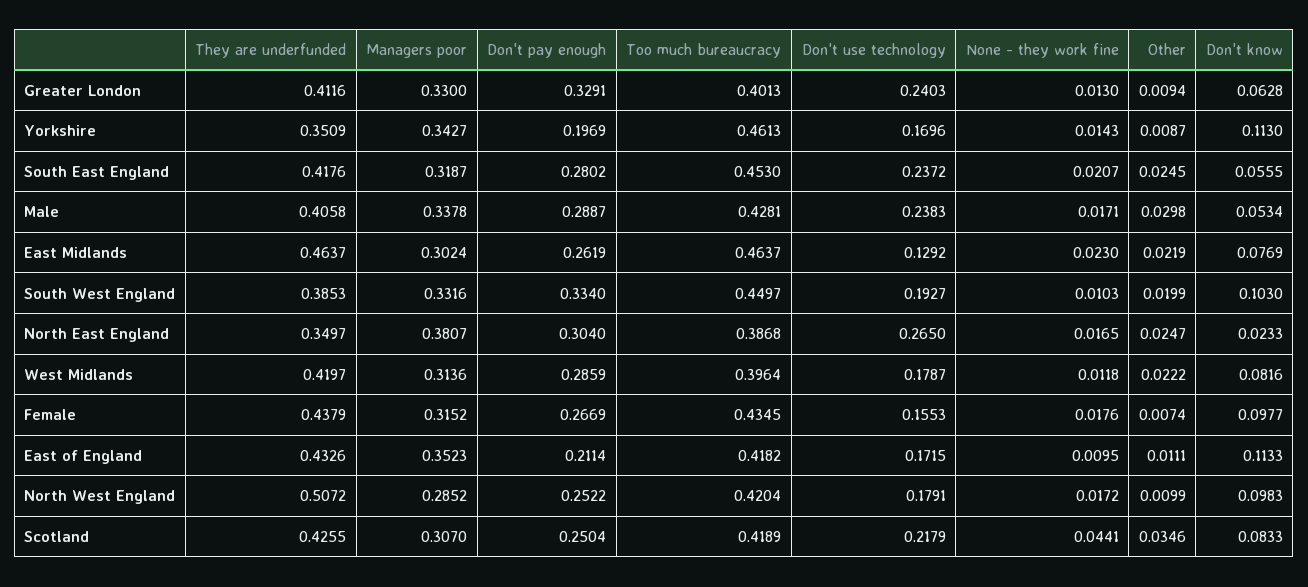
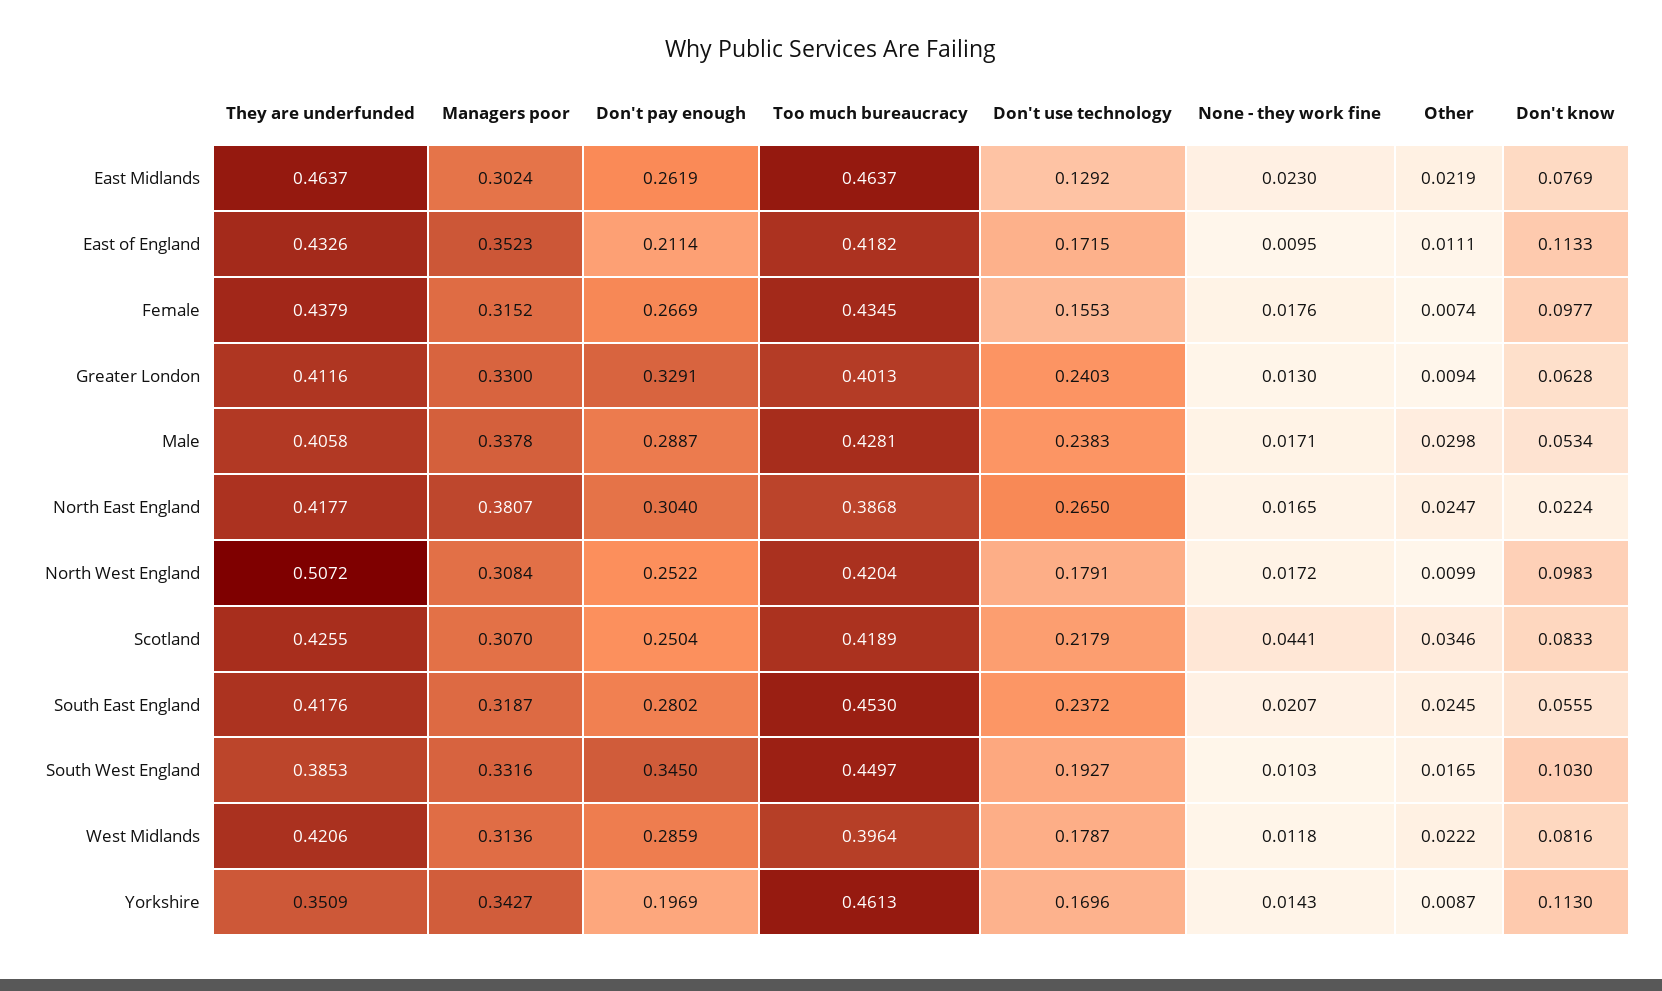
  {
    "They are underfunded": {
      "Greater London": 0.4116,
      "Yorkshire": 0.3509,
      "South East England": 0.4176,
      "Male": 0.4058,
      "East Midlands": 0.4637,
      "South West England": 0.3853,
-     "North East England": 0.3497,
+     "North East England": 0.4177,
-     "West Midlands": 0.4197,
+     "West Midlands": 0.4206,
      "Female": 0.4379,
      "East of England": 0.4326,
      "North West England": 0.5072,
      "Scotland": 0.4255
    },
    "Managers poor": {
      "Greater London": 0.33,
      "Yorkshire": 0.3427,
      "South East England": 0.3187,
      "Male": 0.3378,
      "East Midlands": 0.3024,
      "South West England": 0.3316,
      "North East England": 0.3807,
      "West Midlands": 0.3136,
      "Female": 0.3152,
      "East of England": 0.3523,
-     "North West England": 0.2852,
+     "North West England": 0.3084,
      "Scotland": 0.307
    },
    "Don't pay enough": {
      "Greater London": 0.3291,
      "Yorkshire": 0.1969,
      "South East England": 0.2802,
      "Male": 0.2887,
      "East Midlands": 0.2619,
-     "South West England": 0.334,
+     "South West England": 0.345,
      "North East England": 0.304,
      "West Midlands": 0.2859,
      "Female": 0.2669,
      "East of England": 0.2114,
      "North West England": 0.2522,
      "Scotland": 0.2504
    },
    "Too much bureaucracy": {
      "Greater London": 0.4013,
      "Yorkshire": 0.4613,
      "South East England": 0.453,
      "Male": 0.4281,
      "East Midlands": 0.4637,
      "South West England": 0.4497,
      "North East England": 0.3868,
      "West Midlands": 0.3964,
      "Female": 0.4345,
      "East of England": 0.4182,
      "North West England": 0.4204,
      "Scotland": 0.4189
    },
    "Don't use technology": {
      "Greater London": 0.2403,
      "Yorkshire": 0.1696,
      "South East England": 0.2372,
      "Male": 0.2383,
      "East Midlands": 0.1292,
      "South West England": 0.1927,
      "North East England": 0.265,
      "West Midlands": 0.1787,
      "Female": 0.1553,
      "East of England": 0.1715,
      "North West England": 0.1791,
      "Scotland": 0.2179
    },
    "None - they work fine": {
      "Greater London": 0.013,
      "Yorkshire": 0.0143,
      "South East England": 0.0207,
      "Male": 0.0171,
      "East Midlands": 0.023,
      "South West England": 0.0103,
      "North East England": 0.0165,
      "West Midlands": 0.0118,
      "Female": 0.0176,
      "East of England": 0.0095,
      "North West England": 0.0172,
      "Scotland": 0.0441
    },
    "Other": {
      "Greater London": 0.0094,
      "Yorkshire": 0.0087,
      "South East England": 0.0245,
      "Male": 0.0298,
      "East Midlands": 0.0219,
-     "South West England": 0.0199,
+     "South West England": 0.0165,
      "North East England": 0.0247,
      "West Midlands": 0.0222,
      "Female": 0.0074,
      "East of England": 0.0111,
      "North West England": 0.0099,
      "Scotland": 0.0346
    },
    "Don't know": {
      "Greater London": 0.0628,
      "Yorkshire": 0.113,
      "South East England": 0.0555,
      "Male": 0.0534,
      "East Midlands": 0.0769,
      "South West England": 0.103,
-     "North East England": 0.0233,
+     "North East England": 0.0224,
      "West Midlands": 0.0816,
      "Female": 0.0977,
      "East of England": 0.1133,
      "North West England": 0.0983,
      "Scotland": 0.0833
    }
  }

